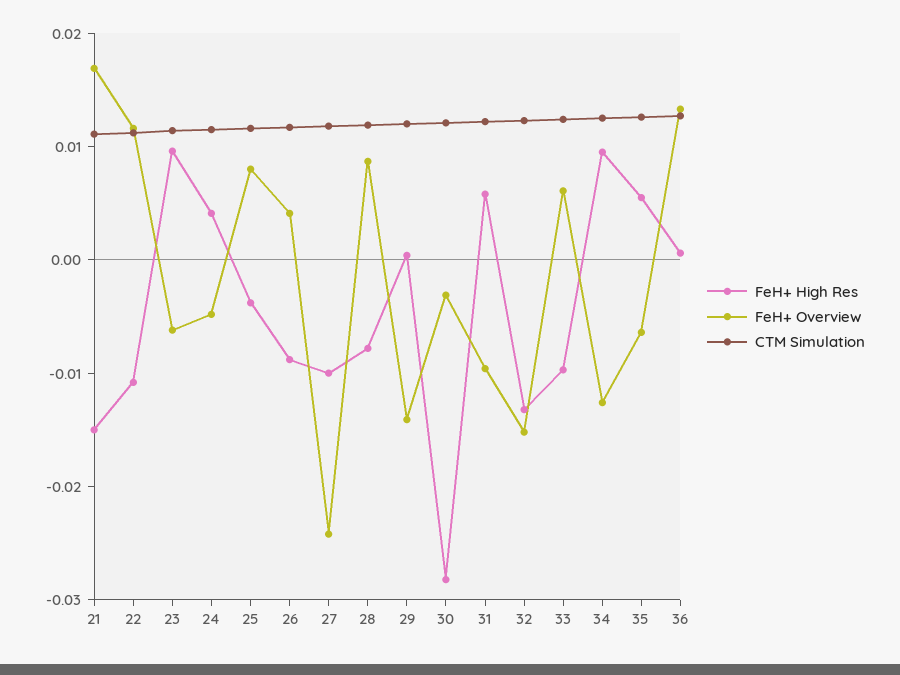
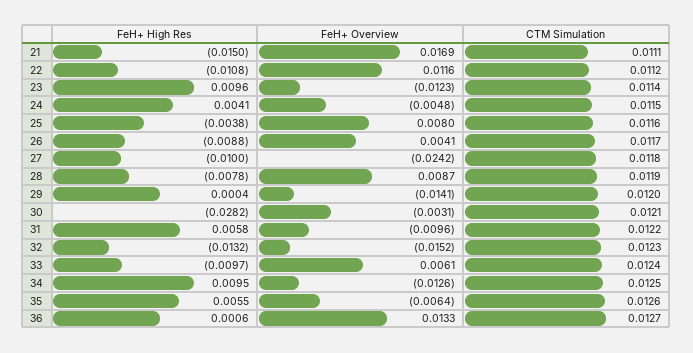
  {
    "FeH+ High Res": {
      "21": -0.015,
      "22": -0.0108,
      "23": 0.0096,
      "24": 0.0041,
      "25": -0.0038,
      "26": -0.0088,
      "27": -0.01,
      "28": -0.0078,
      "29": 0.0004,
      "30": -0.0282,
      "31": 0.0058,
      "32": -0.0132,
      "33": -0.0097,
      "34": 0.0095,
      "35": 0.0055,
      "36": 0.0006
    },
    "FeH+ Overview": {
      "21": 0.0169,
      "22": 0.0116,
-     "23": -0.006,
+     "23": -0.0123,
      "24": -0.0048,
      "25": 0.008,
      "26": 0.0041,
      "27": -0.0242,
      "28": 0.0087,
      "29": -0.0141,
      "30": -0.0031,
      "31": -0.0096,
      "32": -0.0152,
      "33": 0.0061,
      "34": -0.0126,
      "35": -0.0064,
      "36": 0.0133
    },
    "CTM Simulation": {
      "21": 0.0111,
      "22": 0.0112,
      "23": 0.0114,
      "24": 0.0115,
      "25": 0.0116,
      "26": 0.0117,
      "27": 0.0118,
      "28": 0.0119,
      "29": 0.012,
      "30": 0.0121,
      "31": 0.0122,
      "32": 0.0123,
      "33": 0.0124,
      "34": 0.0125,
      "35": 0.0126,
      "36": 0.0127
    }
  }

